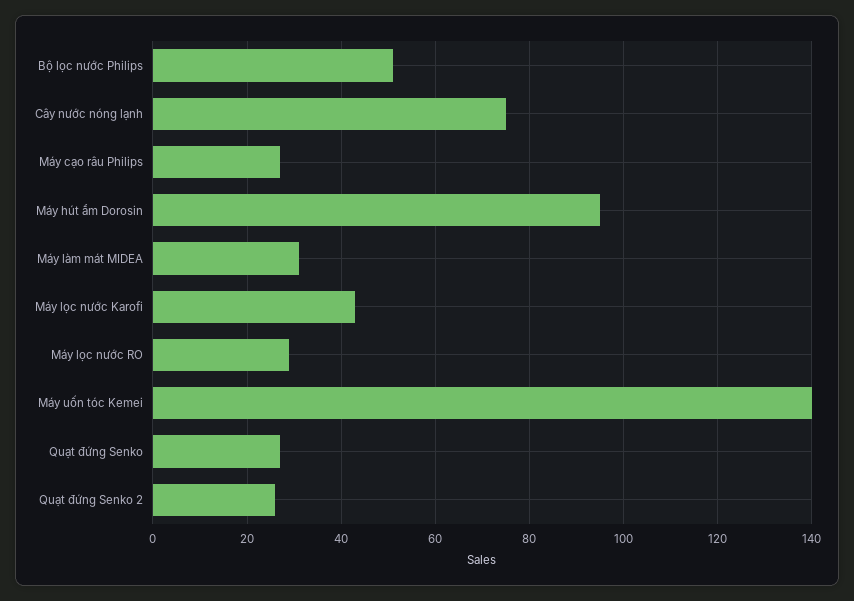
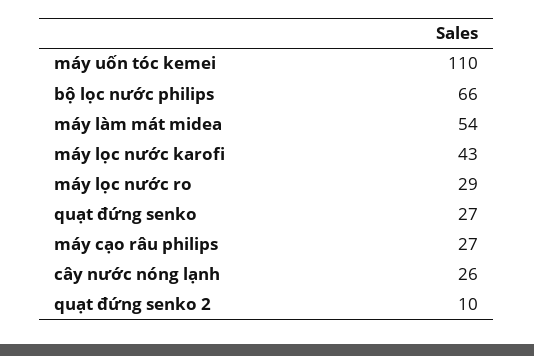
  {
-   "Bộ lọc nước Philips": 50,
+   "Bộ lọc nước Philips": 66,
-   "Cây nước nóng lạnh": 75,
+   "Cây nước nóng lạnh": 26,
    "Máy cạo râu Philips": 27,
-   "Máy hút ẩm Dorosin": 95,
-   "Máy làm mát MIDEA": 30,
+   "Máy làm mát MIDEA": 54,
    "Máy lọc nước Karofi": 43,
    "Máy lọc nước RO": 29,
-   "Máy uốn tóc Kemei": 140,
+   "Máy uốn tóc Kemei": 110,
    "Quạt đứng Senko": 27,
-   "Quạt đứng Senko 2": 25
+   "Quạt đứng Senko 2": 10
  }

